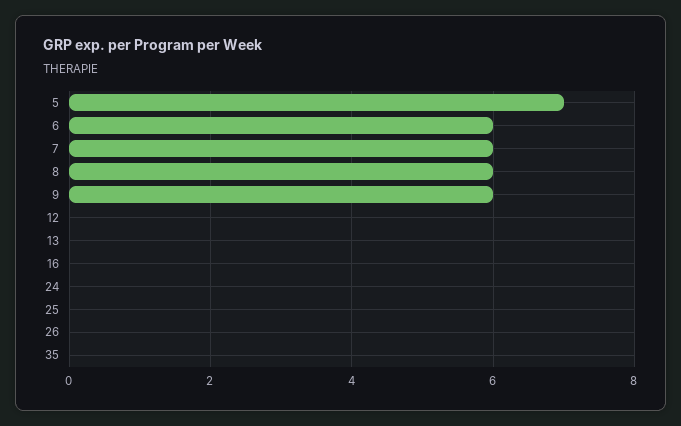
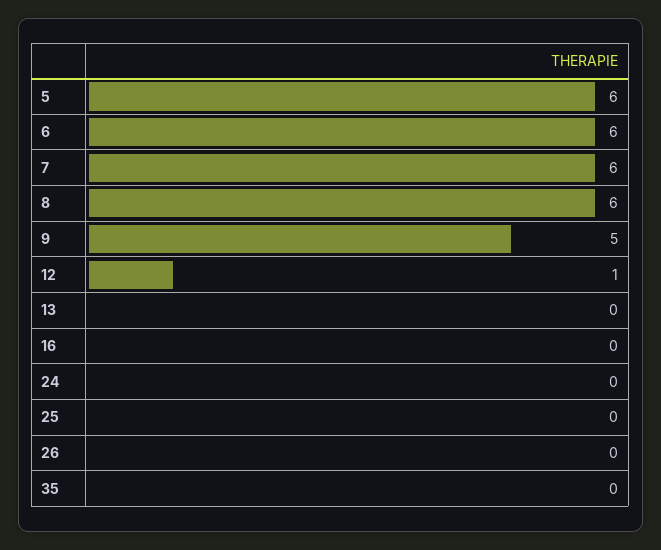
  {
-   "5": 7,
+   "5": 6,
    "6": 6,
    "7": 6,
    "8": 6,
-   "9": 6,
+   "9": 5,
-   "12": 0,
+   "12": 1,
    "13": 0,
    "16": 0,
    "24": 0,
    "25": 0,
    "26": 0,
    "35": 0
  }

